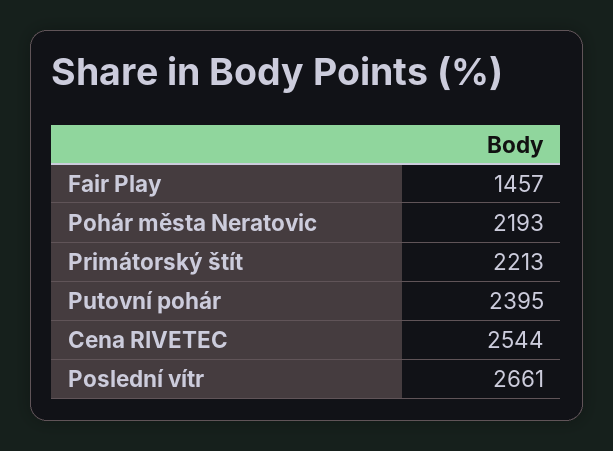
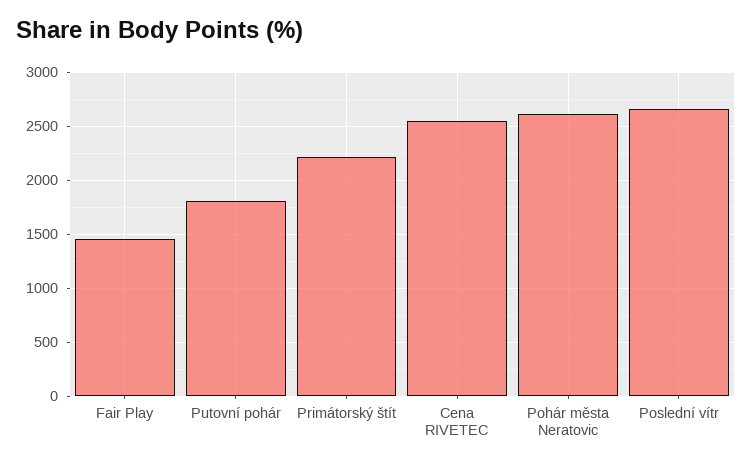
  {
    "Fair Play": 1457,
-   "Pohár města Neratovic": 2193,
+   "Pohár města Neratovic": 2600,
    "Primátorský štít": 2213,
-   "Putovní pohár": 2395,
+   "Putovní pohár": 1800,
    "Cena RIVETEC": 2544,
    "Poslední vítr": 2661
  }

